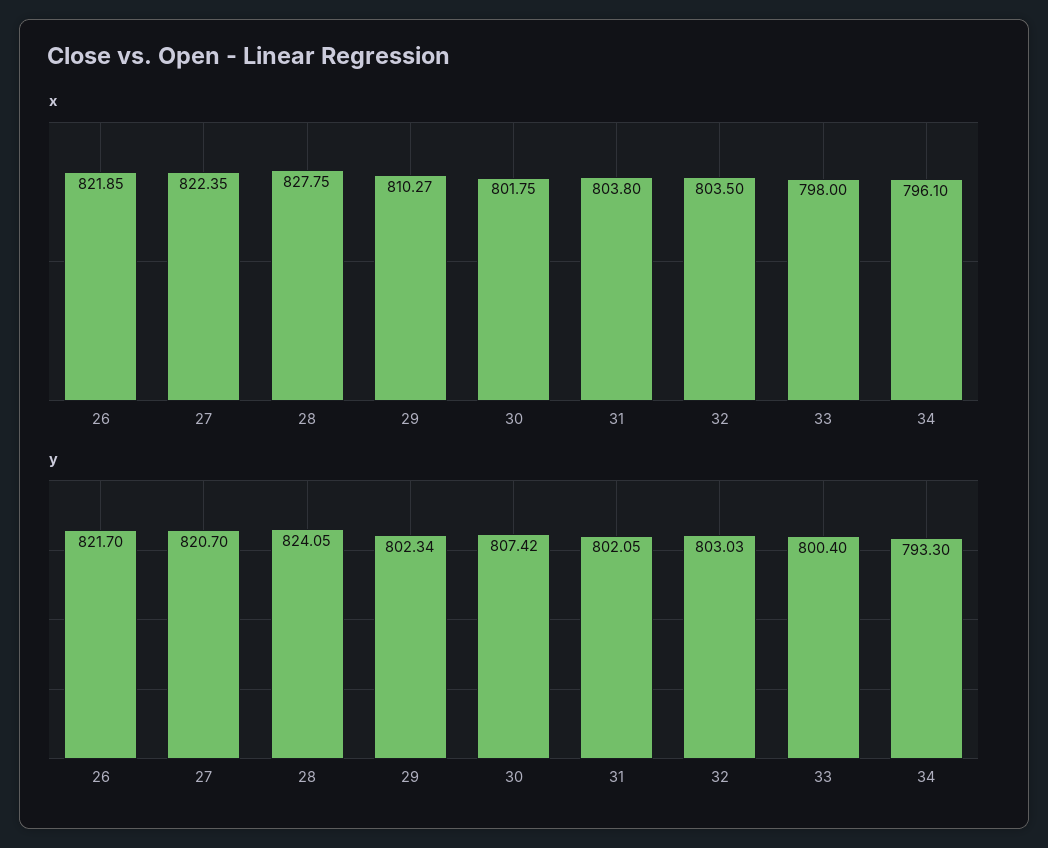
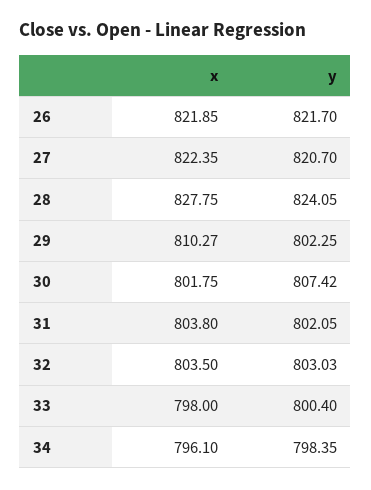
  {
    "x": {
      "26": 821.85,
      "27": 822.35,
      "28": 827.75,
      "29": 810.27,
      "30": 801.75,
      "31": 803.8,
      "32": 803.5,
      "33": 798,
      "34": 796.1
    },
    "y": {
      "26": 821.7,
      "27": 820.7,
      "28": 824.05,
-     "29": 802.34,
+     "29": 802.25,
      "30": 807.42,
      "31": 802.05,
      "32": 803.03,
      "33": 800.4,
-     "34": 793.3
+     "34": 798.35
    }
  }

